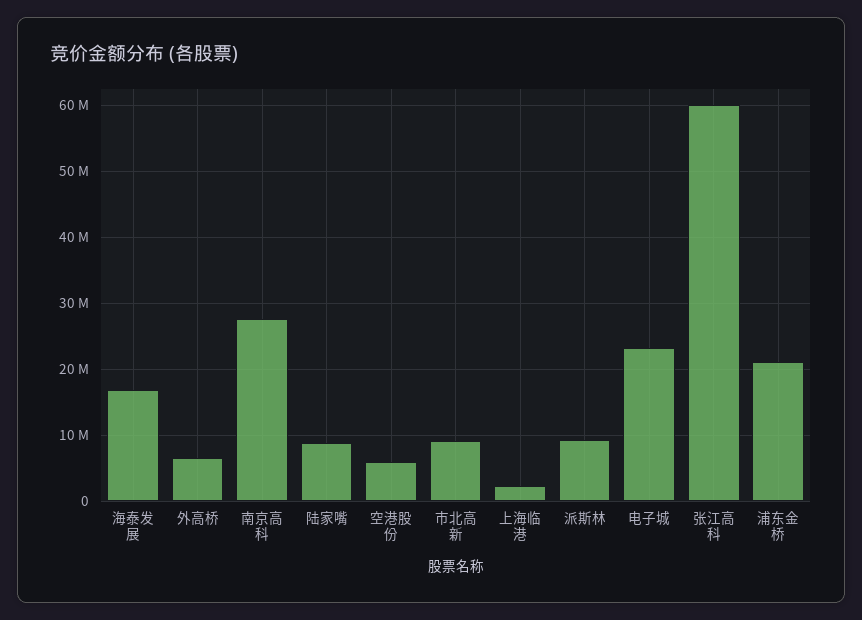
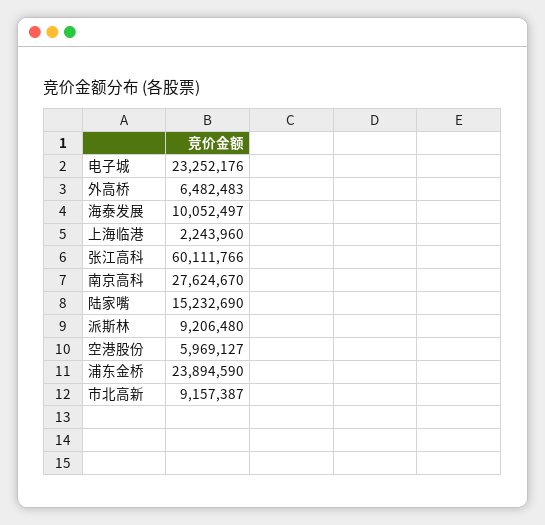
  {
-   "海泰发展": 17000000,
+   "海泰发展": 10052497,
    "外高桥": 6482483,
    "南京高科": 27624670,
-   "陆家嘴": 9000000,
+   "陆家嘴": 15232690,
    "空港股份": 5969127,
    "市北高新": 9157387,
    "上海临港": 2243960,
    "派斯林": 9206480,
    "电子城": 23252176,
    "张江高科": 60111766,
-   "浦东金桥": 21000000
+   "浦东金桥": 23894590
  }

